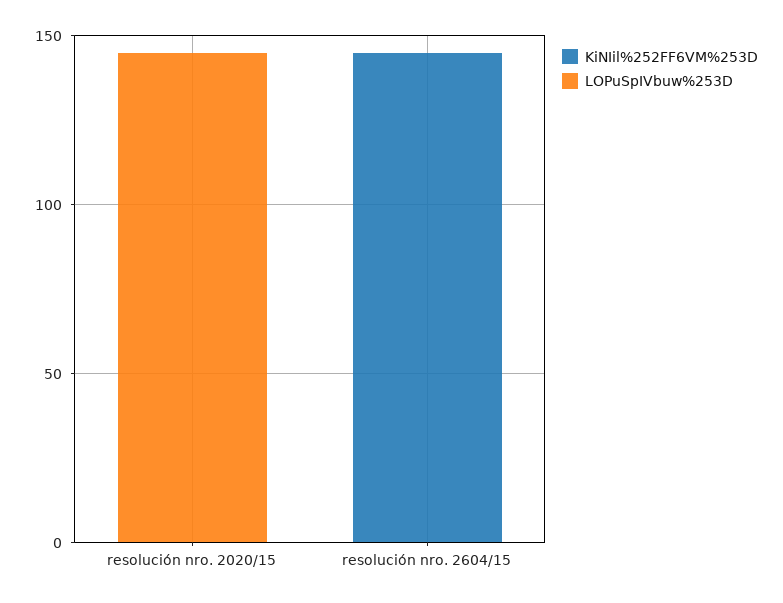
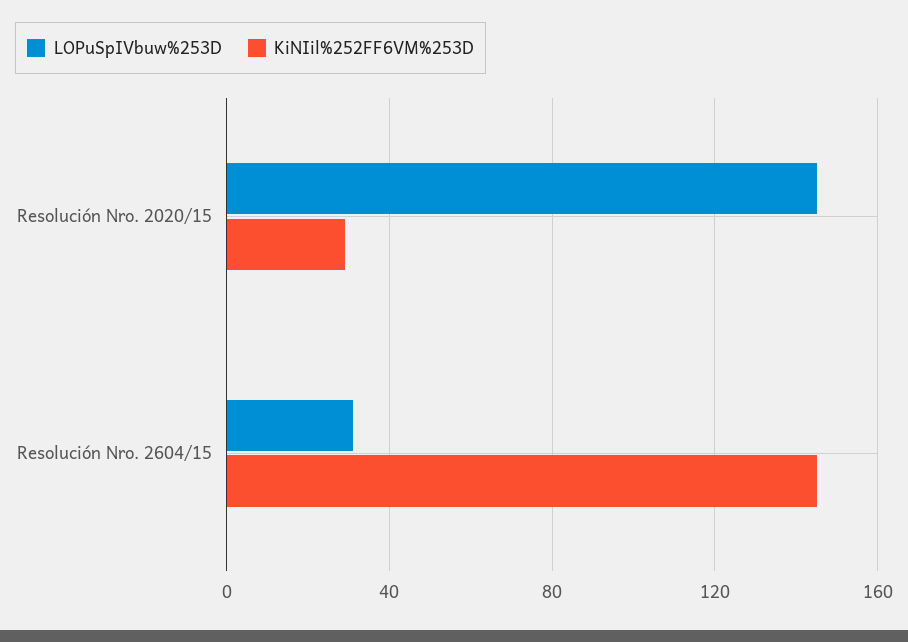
  {
    "KiNIil%252FF6VM%253D": {
-     "resolución nro. 2020/15": 0,
+     "resolución nro. 2020/15": 30,
      "resolución nro. 2604/15": 145
    },
    "LOPuSpIVbuw%253D": {
      "resolución nro. 2020/15": 145,
-     "resolución nro. 2604/15": 0
+     "resolución nro. 2604/15": 30
    }
  }

